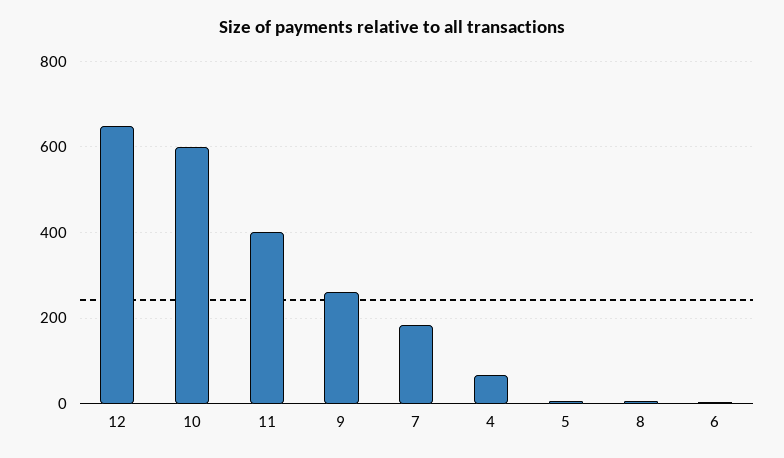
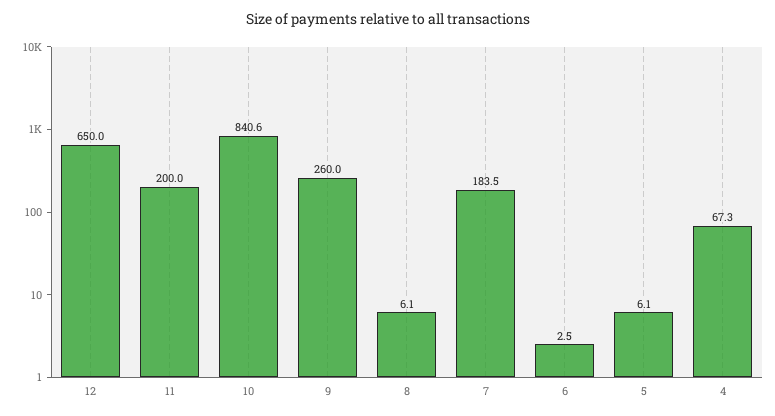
  {
    "12": 650,
-   "10": 600,
+   "10": 840.6,
-   "11": 400,
+   "11": 200,
    "9": 260,
    "7": 183.5,
    "4": 67.3,
    "5": 6.1,
    "8": 6.1,
    "6": 2.5
  }

